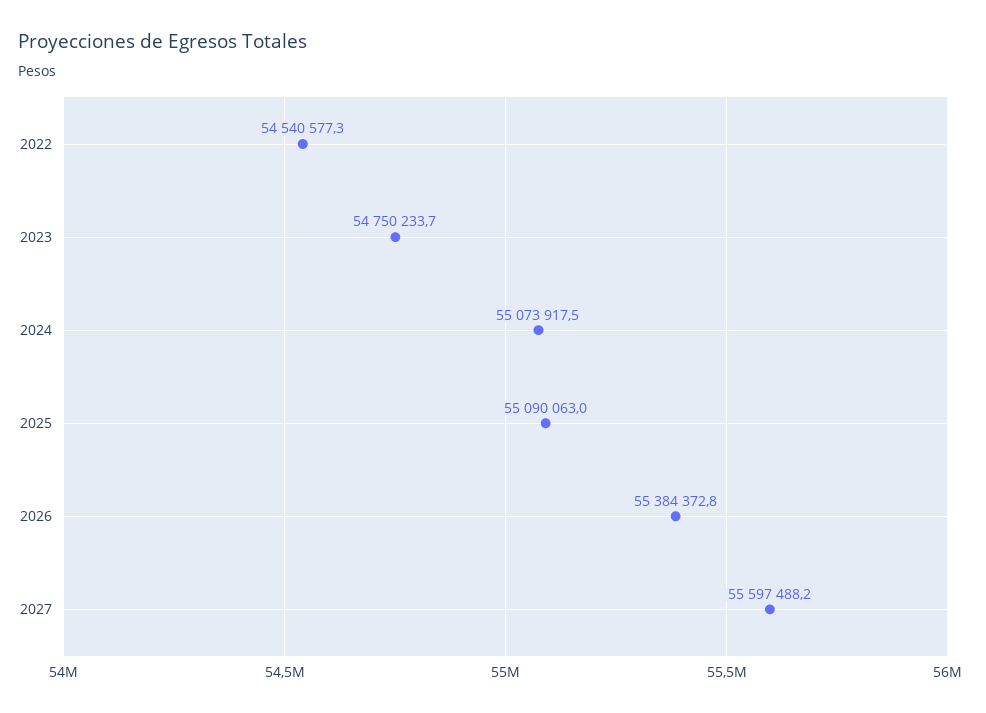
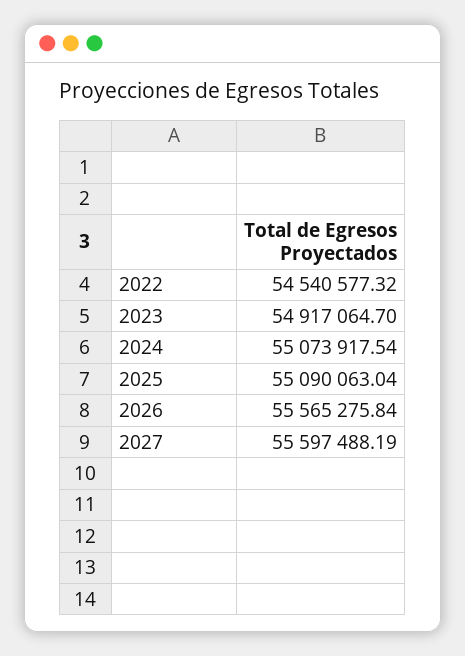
  {
    "2022": 54540577.32,
-   "2023": 54750233.7,
+   "2023": 54917064.7,
    "2024": 55073917.54,
    "2025": 55090063.04,
-   "2026": 55384372.8,
+   "2026": 55565275.84,
    "2027": 55597488.19
  }

